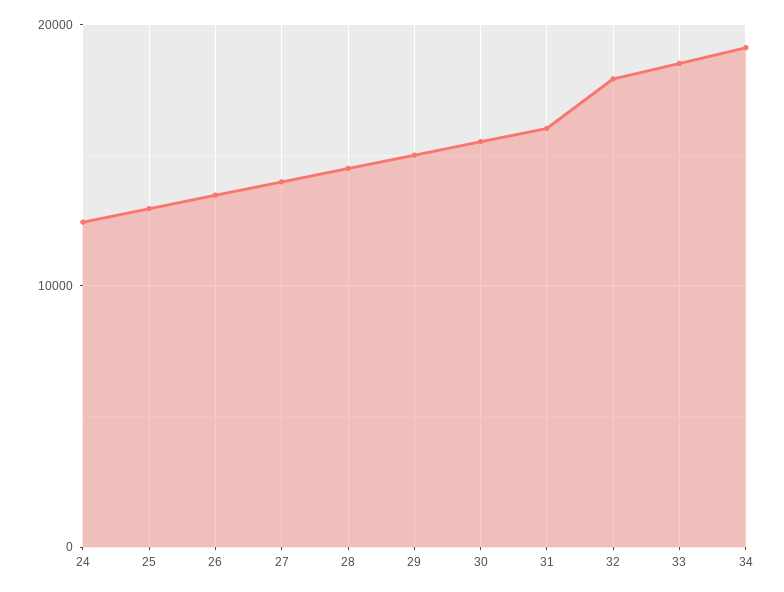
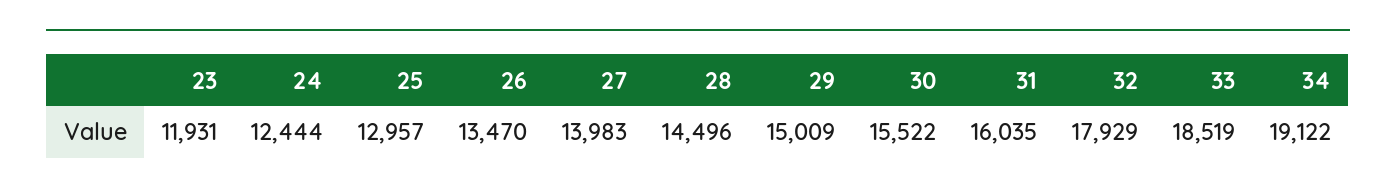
  {
    "24": 12444,
    "25": 12957,
    "26": 13470,
    "27": 13983,
    "28": 14496,
    "29": 15009,
    "30": 15522,
    "31": 16035,
    "32": 17929,
    "33": 18519,
-   "34": 19122
+   "34": 19122,
+   "23": 11931
  }

